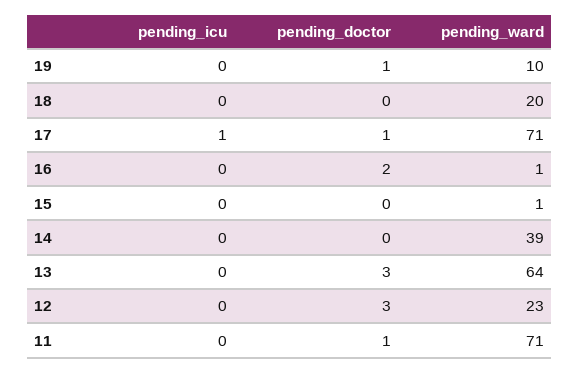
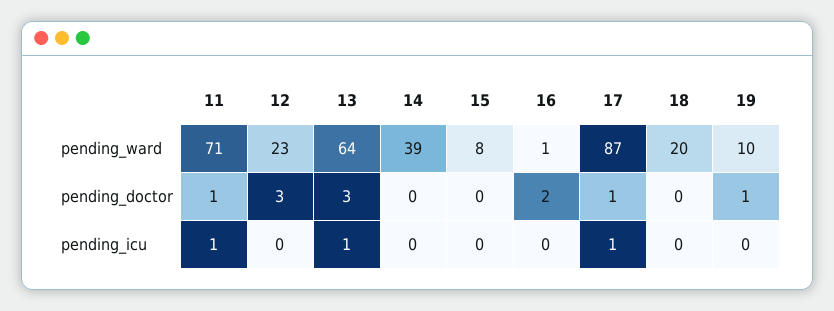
  {
    "pending_icu": {
      "19": 0,
      "18": 0,
      "17": 1,
      "16": 0,
      "15": 0,
      "14": 0,
-     "13": 0,
+     "13": 1,
      "12": 0,
-     "11": 0
+     "11": 1
    },
    "pending_doctor": {
      "19": 1,
      "18": 0,
      "17": 1,
      "16": 2,
      "15": 0,
      "14": 0,
      "13": 3,
      "12": 3,
      "11": 1
    },
    "pending_ward": {
      "19": 10,
      "18": 20,
-     "17": 71,
+     "17": 87,
      "16": 1,
-     "15": 1,
+     "15": 8,
      "14": 39,
      "13": 64,
      "12": 23,
      "11": 71
    }
  }

